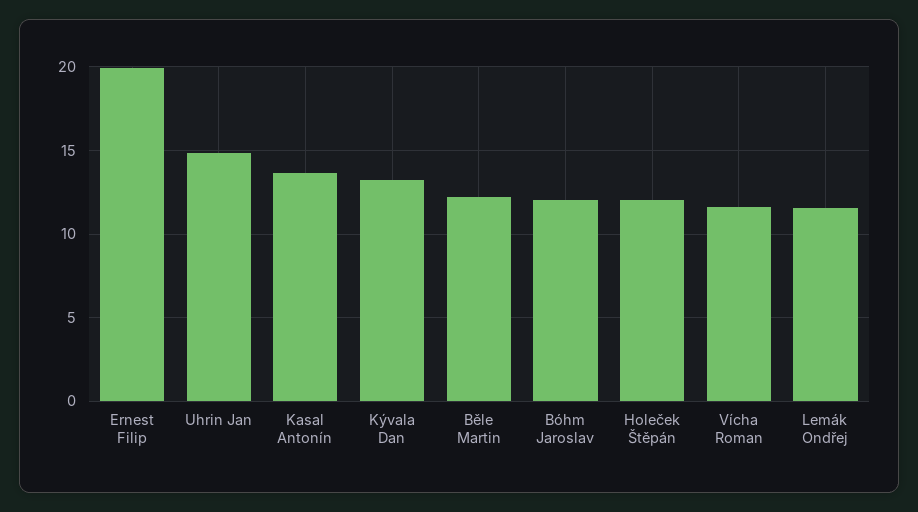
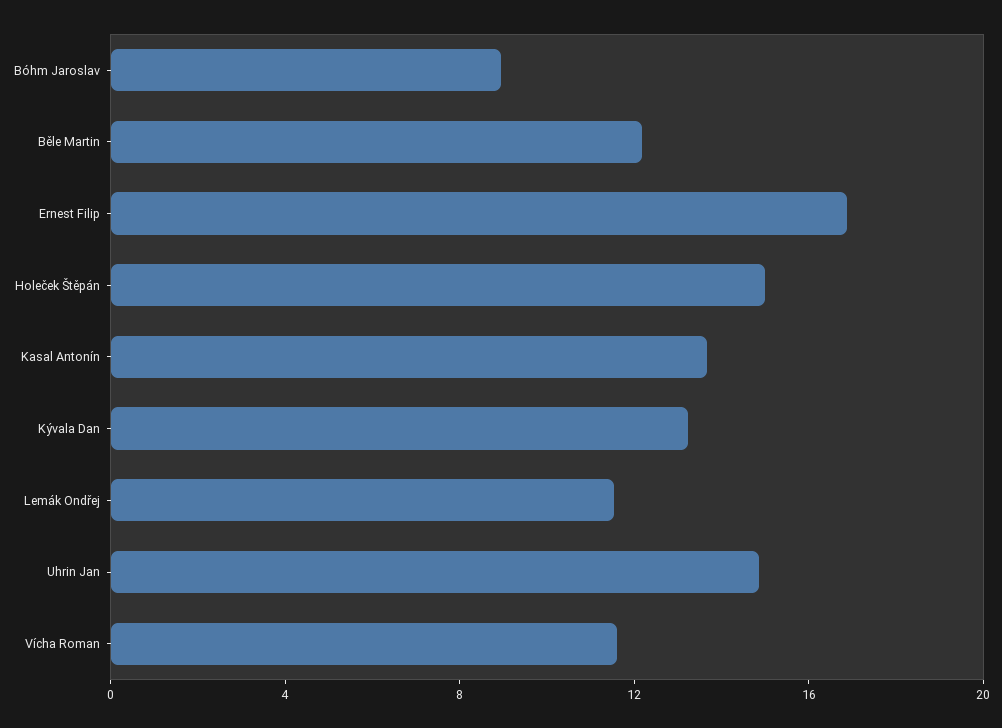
  {
-   "Ernest Filip": 20,
+   "Ernest Filip": 17,
    "Uhrin Jan": 15,
    "Kasal Antonín": 13.5,
    "Kývala Dan": 13,
    "Běle Martin": 12,
-   "Bóhm Jaroslav": 12,
+   "Bóhm Jaroslav": 9,
-   "Holeček Štěpán": 12,
+   "Holeček Štěpán": 15,
    "Vícha Roman": 11.5,
    "Lemák Ondřej": 11.5
  }

